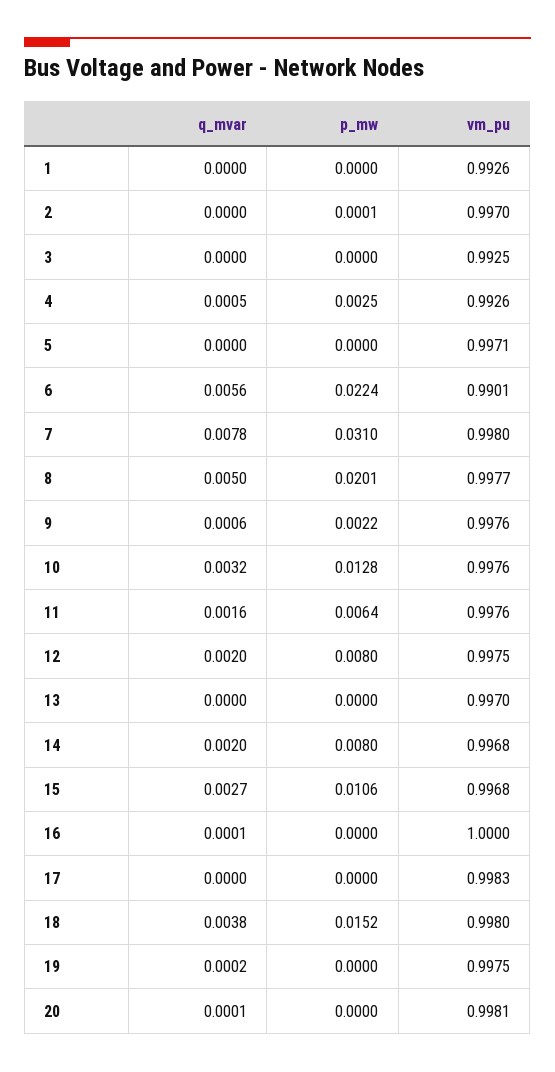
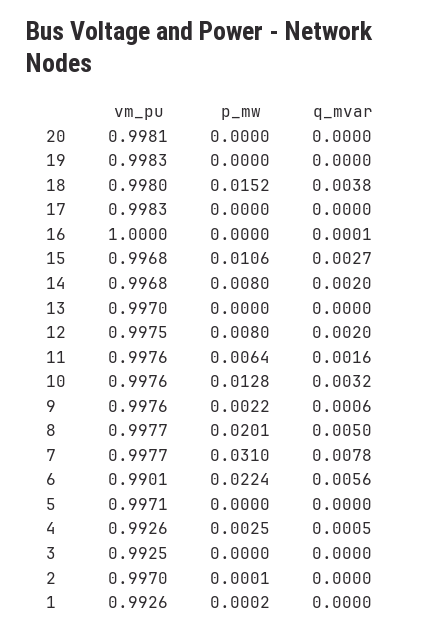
  {
    "q_mvar": {
      "1": 0,
      "2": 0,
      "3": 0,
      "4": 0.0005,
      "5": 0,
      "6": 0.0056,
      "7": 0.0078,
      "8": 0.005,
      "9": 0.0006,
      "10": 0.0032,
      "11": 0.0016,
      "12": 0.002,
      "13": 0,
      "14": 0.002,
      "15": 0.0027,
      "16": 0.0001,
      "17": 0,
      "18": 0.0038,
-     "19": 0.0002,
+     "19": 0,
-     "20": 0.0001
+     "20": 0
    },
    "p_mw": {
-     "1": 0,
+     "1": 0.0002,
      "2": 0.0001,
      "3": 0,
      "4": 0.0025,
      "5": 0,
      "6": 0.0224,
      "7": 0.031,
      "8": 0.0201,
      "9": 0.0022,
      "10": 0.0128,
      "11": 0.0064,
      "12": 0.008,
      "13": 0,
      "14": 0.008,
      "15": 0.0106,
      "16": 0,
      "17": 0,
      "18": 0.0152,
      "19": 0,
      "20": 0
    },
    "vm_pu": {
      "1": 0.9926,
      "2": 0.997,
      "3": 0.9925,
      "4": 0.9926,
      "5": 0.9971,
      "6": 0.9901,
-     "7": 0.998,
+     "7": 0.9977,
      "8": 0.9977,
      "9": 0.9976,
      "10": 0.9976,
      "11": 0.9976,
      "12": 0.9975,
      "13": 0.997,
      "14": 0.9968,
      "15": 0.9968,
      "16": 1,
      "17": 0.9983,
      "18": 0.998,
-     "19": 0.9975,
+     "19": 0.9983,
      "20": 0.9981
    }
  }

